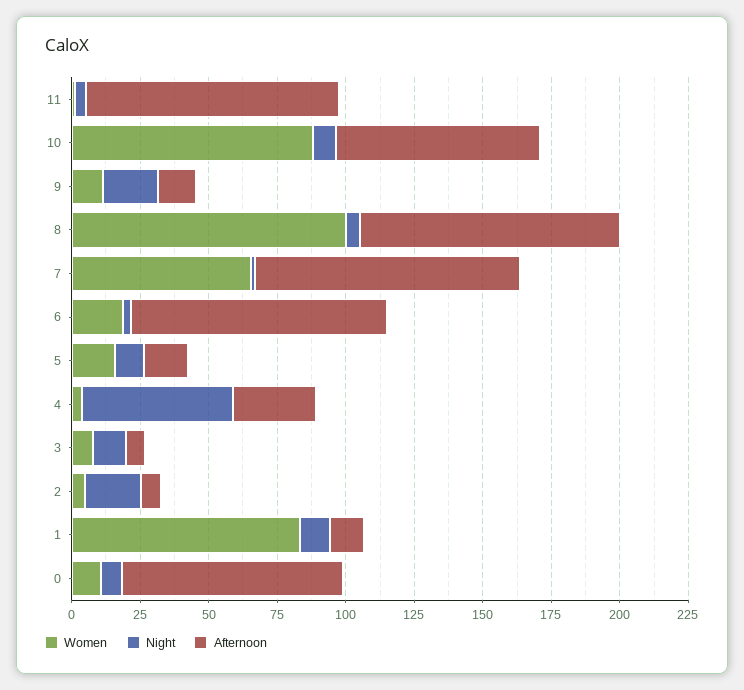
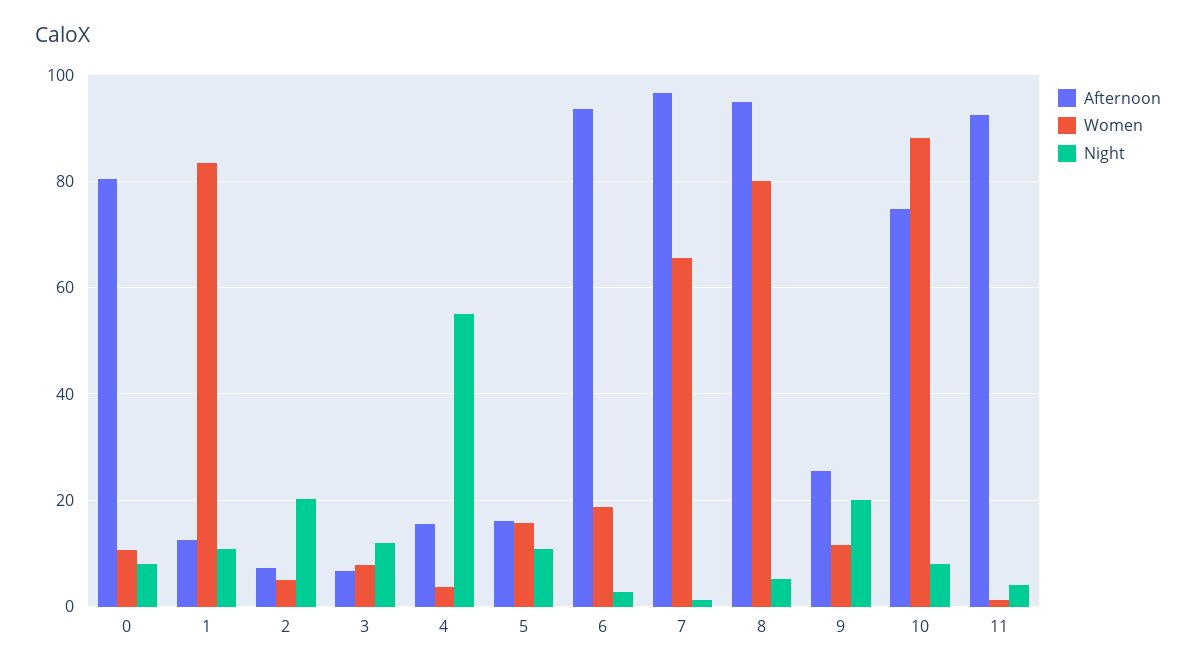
  {
    "Women": {
      "11": 2,
      "10": 88,
      "9": 12,
-     "8": 100,
+     "8": 80,
      "7": 66,
      "6": 18,
      "5": 16,
      "4": 4,
      "3": 8,
      "2": 6,
      "1": 84,
      "0": 10
    },
    "Night": {
      "11": 4,
      "10": 8,
      "9": 20,
      "8": 6,
      "7": 2,
      "6": 2,
      "5": 10,
      "4": 56,
      "3": 12,
      "2": 20,
      "1": 10,
      "0": 8
    },
    "Afternoon": {
      "11": 92,
      "10": 74,
-     "9": 15,
+     "9": 26,
      "8": 94,
      "7": 96,
      "6": 94,
      "5": 16,
-     "4": 30,
+     "4": 16,
      "3": 6,
      "2": 8,
      "1": 12,
      "0": 80
    }
  }

